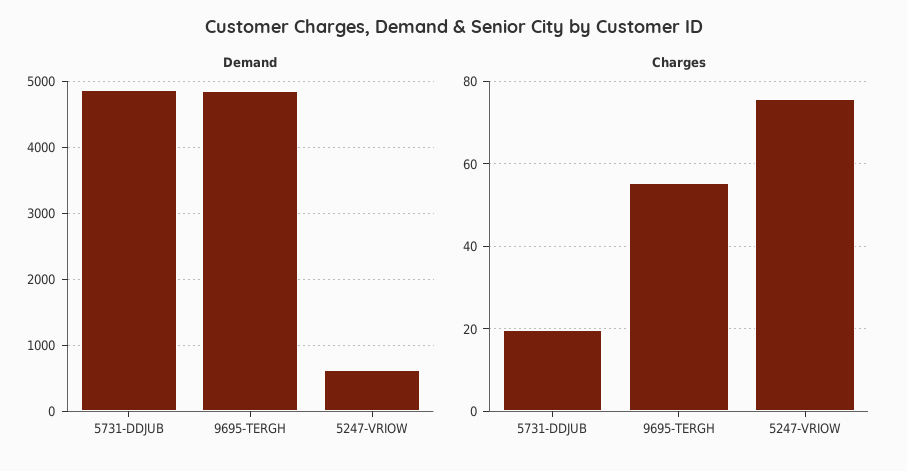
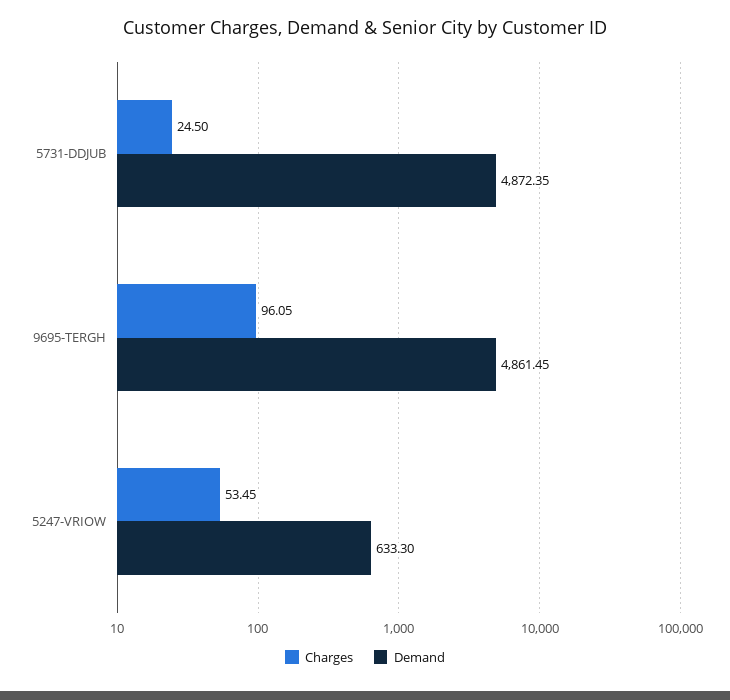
  {
    "Demand": {
      "5731-DDJUB": 4872.35,
      "9695-TERGH": 4861.45,
      "5247-VRIOW": 633.3
    },
    "Charges": {
-     "5731-DDJUB": 20,
+     "5731-DDJUB": 24.5,
-     "9695-TERGH": 56,
+     "9695-TERGH": 96.05,
-     "5247-VRIOW": 76
+     "5247-VRIOW": 53.45
    }
  }

